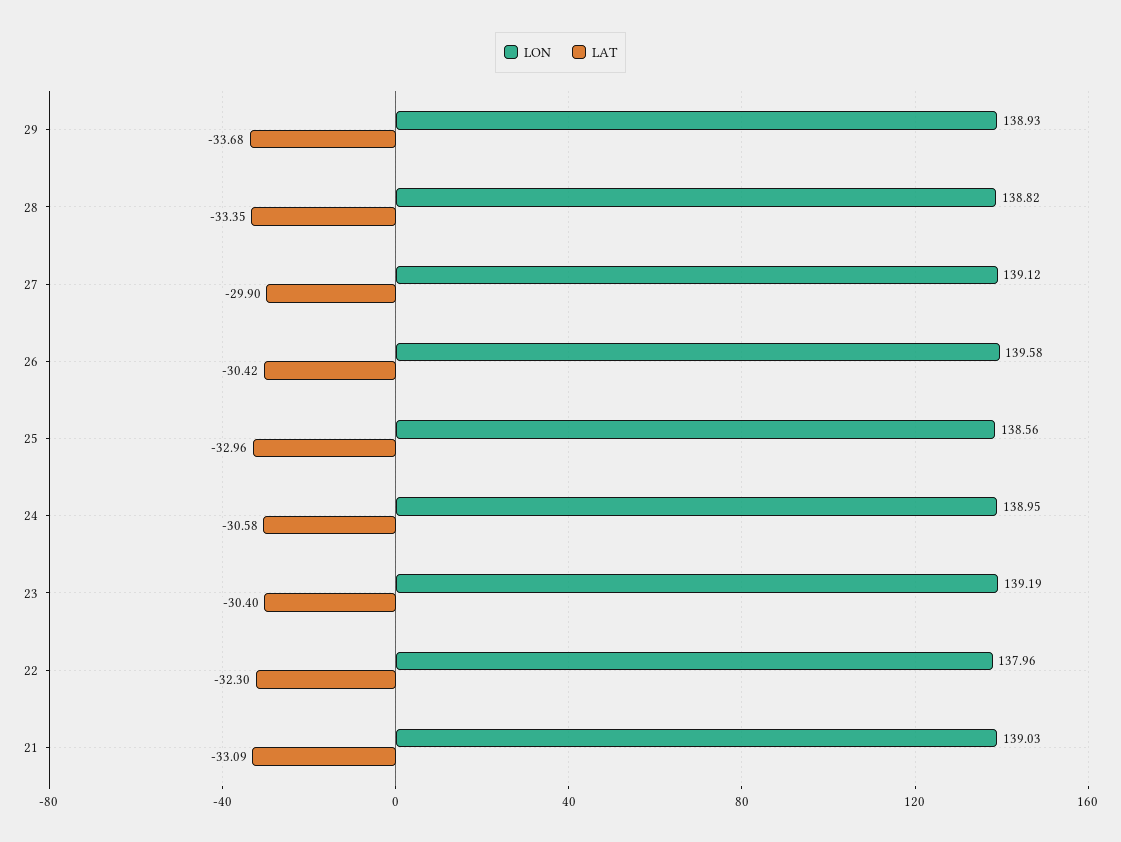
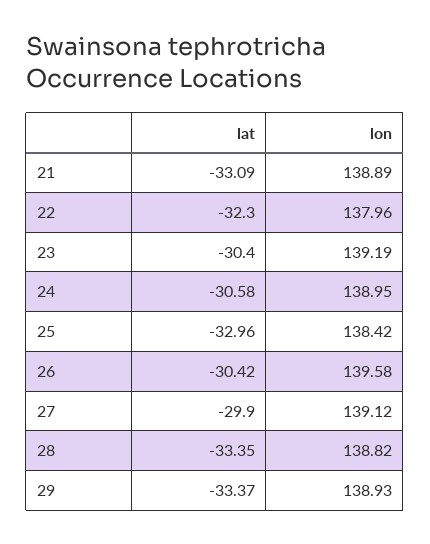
  {
    "LON": {
      "29": 138.93,
      "28": 138.82,
      "27": 139.12,
      "26": 139.58,
-     "25": 138.56,
+     "25": 138.42,
      "24": 138.95,
      "23": 139.19,
      "22": 137.96,
-     "21": 139.03
+     "21": 138.89
    },
    "LAT": {
-     "29": -33.68,
+     "29": -33.37,
      "28": -33.35,
      "27": -29.9,
      "26": -30.42,
      "25": -32.96,
      "24": -30.58,
      "23": -30.4,
      "22": -32.3,
      "21": -33.09
    }
  }

